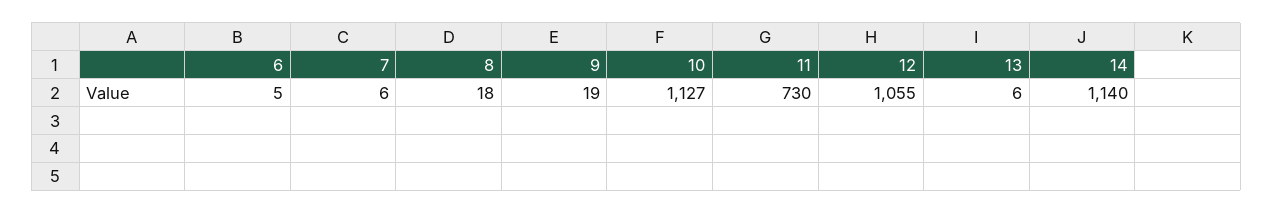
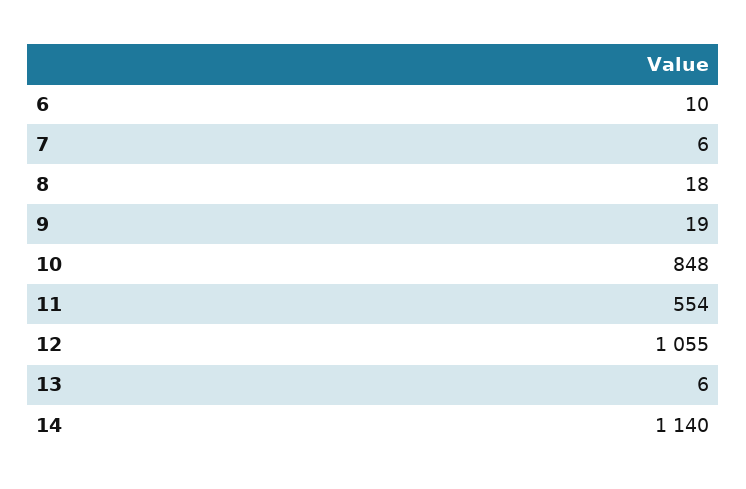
  {
-   "6": 5,
+   "6": 10,
    "7": 6,
    "8": 18,
    "9": 19,
-   "10": 1127,
+   "10": 848,
-   "11": 730,
+   "11": 554,
    "12": 1055,
    "13": 6,
    "14": 1140
  }

